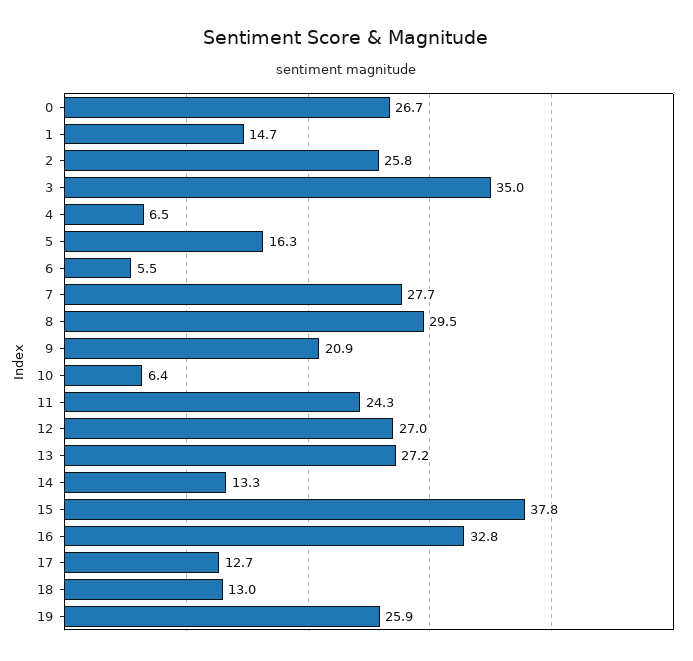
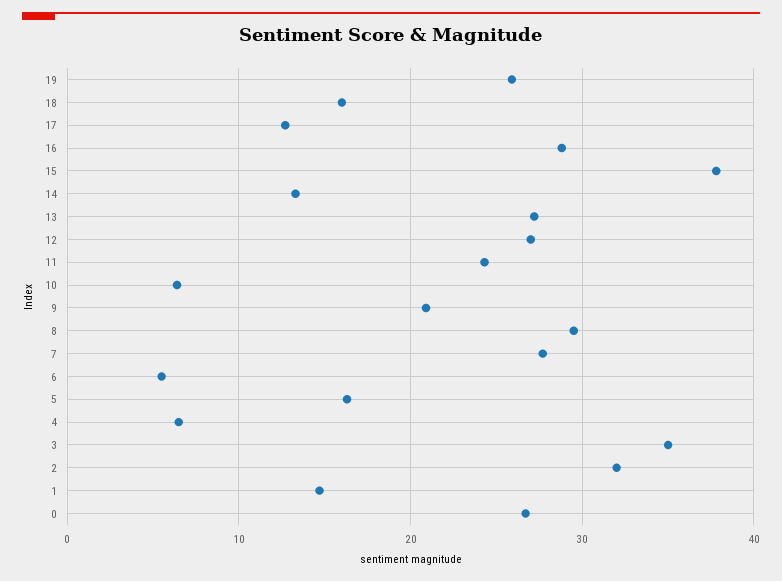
  {
    "0": 26.7,
    "1": 14.7,
-   "2": 25.8,
+   "2": 32,
    "3": 35,
    "4": 6.5,
    "5": 16.3,
    "6": 5.5,
    "7": 27.7,
    "8": 29.5,
    "9": 20.9,
    "10": 6.4,
    "11": 24.3,
    "12": 27,
    "13": 27.2,
    "14": 13.3,
    "15": 37.8,
-   "16": 32.8,
+   "16": 29,
    "17": 12.7,
-   "18": 13,
+   "18": 16,
    "19": 25.9
  }

